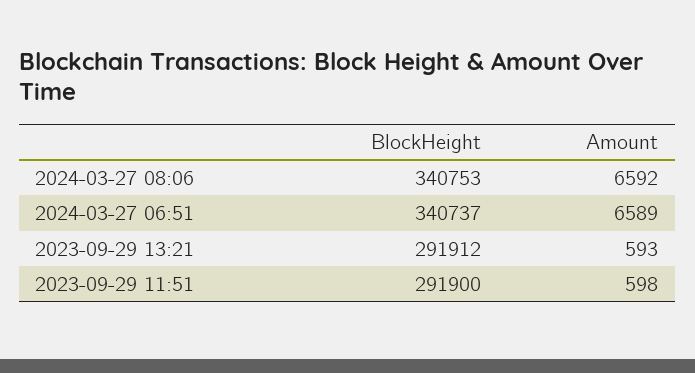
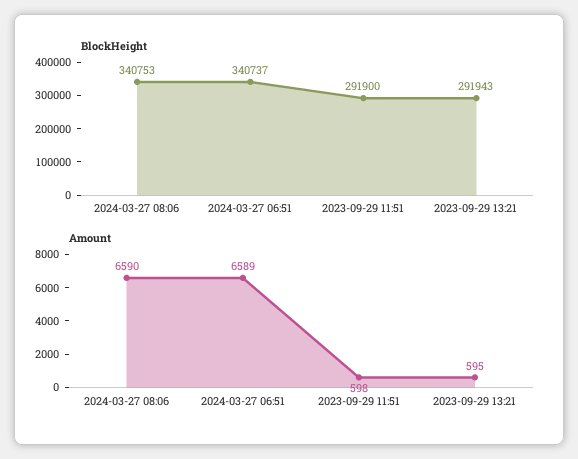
  {
    "BlockHeight": {
      "2024-03-27 08:06": 340753,
      "2024-03-27 06:51": 340737,
-     "2023-09-29 13:21": 291912,
+     "2023-09-29 13:21": 291943,
      "2023-09-29 11:51": 291900
    },
    "Amount": {
-     "2024-03-27 08:06": 6592,
+     "2024-03-27 08:06": 6590,
      "2024-03-27 06:51": 6589,
-     "2023-09-29 13:21": 593,
+     "2023-09-29 13:21": 595,
      "2023-09-29 11:51": 598
    }
  }

